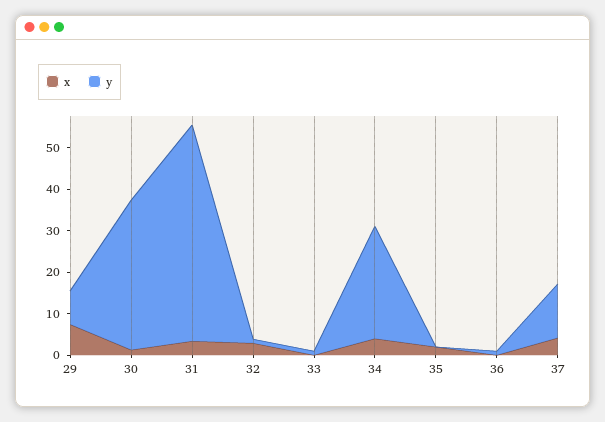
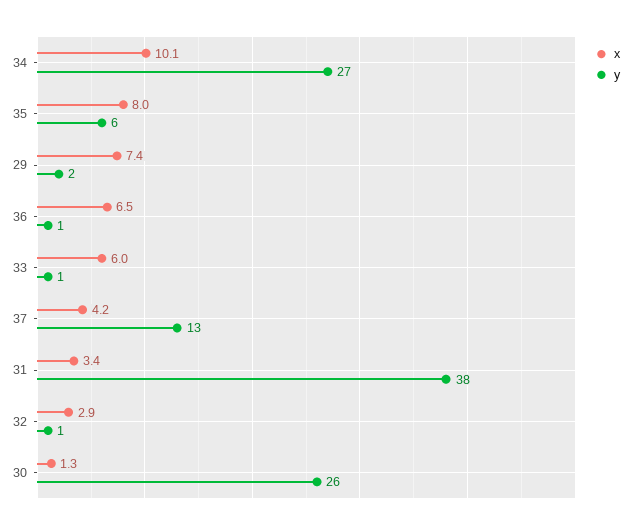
  {
    "x": {
      "29": 7.4,
      "30": 1.3,
      "31": 3.4,
      "32": 2.9,
-     "33": 0,
+     "33": 6,
-     "34": 4,
+     "34": 10.1,
-     "35": 2,
+     "35": 8,
-     "36": 0,
+     "36": 6.5,
      "37": 4.2
    },
    "y": {
-     "29": 8,
+     "29": 2,
-     "30": 36,
+     "30": 26,
-     "31": 52,
+     "31": 38,
      "32": 1,
      "33": 1,
      "34": 27,
-     "35": 0,
+     "35": 6,
      "36": 1,
      "37": 13
    }
  }

